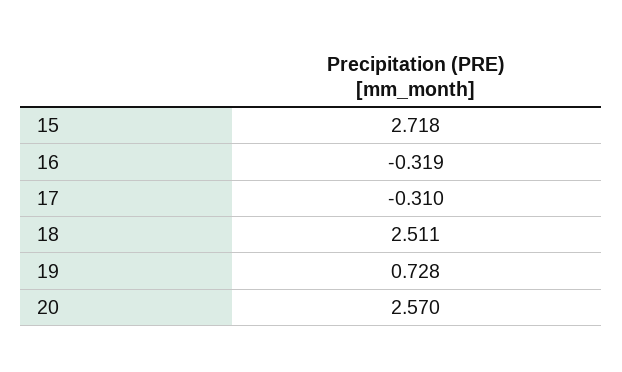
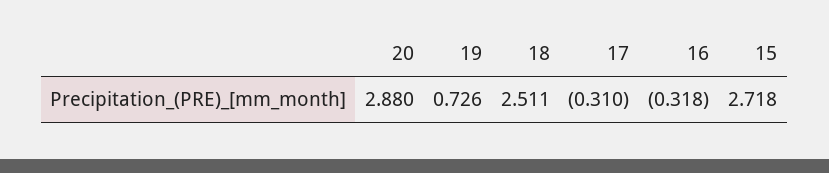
  {
    "15": 2.718,
-   "16": -0.319,
+   "16": -0.318,
    "17": -0.31,
    "18": 2.511,
-   "19": 0.728,
+   "19": 0.726,
-   "20": 2.57
+   "20": 2.88
  }

